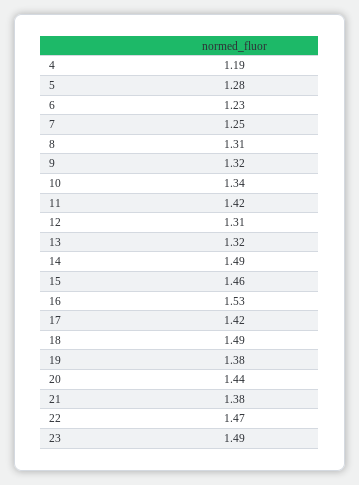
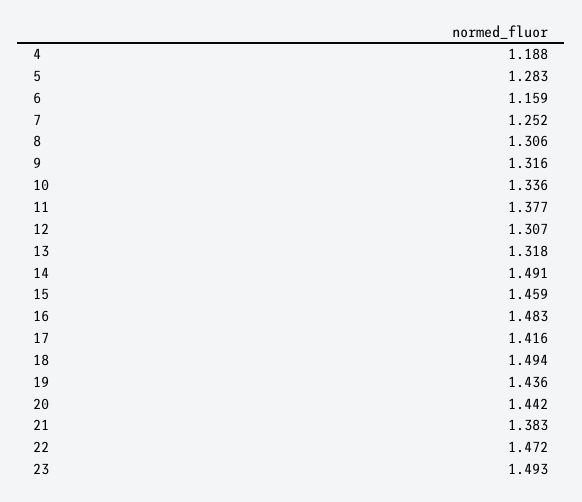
  {
    "4": 1.188,
    "5": 1.283,
-   "6": 1.23,
+   "6": 1.159,
    "7": 1.252,
    "8": 1.306,
    "9": 1.316,
    "10": 1.336,
-   "11": 1.42,
+   "11": 1.377,
    "12": 1.307,
    "13": 1.318,
    "14": 1.491,
    "15": 1.459,
-   "16": 1.53,
+   "16": 1.483,
    "17": 1.416,
    "18": 1.494,
-   "19": 1.38,
+   "19": 1.436,
    "20": 1.442,
    "21": 1.383,
    "22": 1.472,
    "23": 1.493
  }

